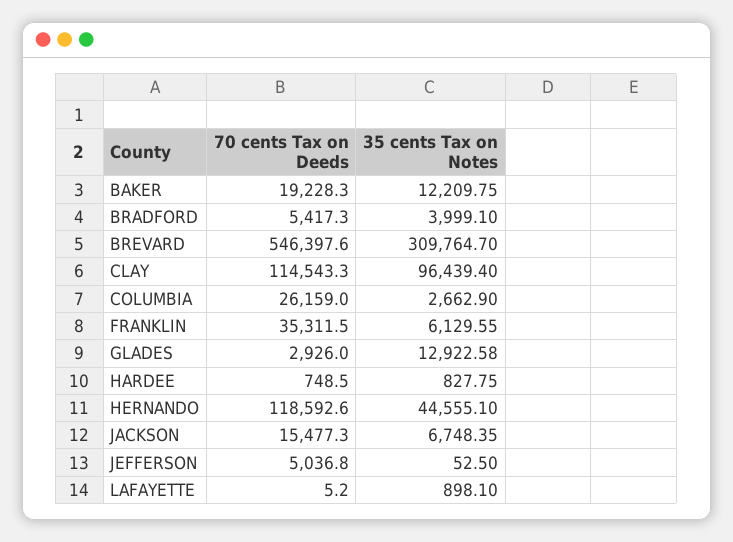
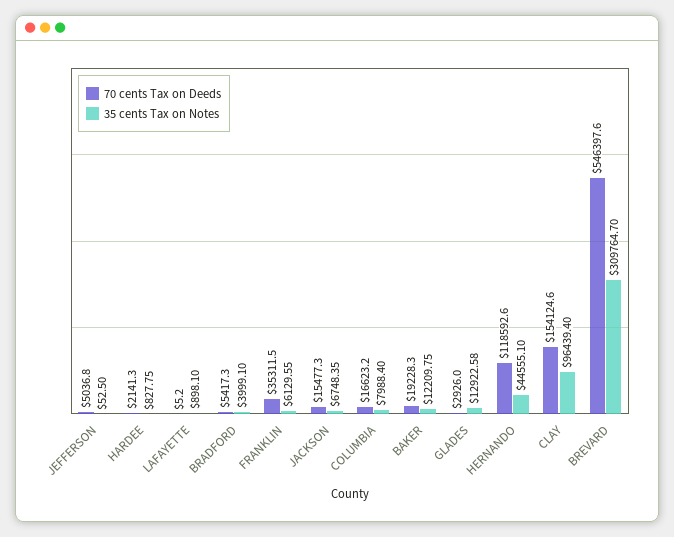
  {
    "70 cents Tax on Deeds": {
      "BAKER": 19228.3,
      "BRADFORD": 5417.3,
      "BREVARD": 546397.6,
-     "CLAY": 114543.3,
+     "CLAY": 154124.6,
-     "COLUMBIA": 26159,
+     "COLUMBIA": 16623.2,
      "FRANKLIN": 35311.5,
      "GLADES": 2926,
-     "HARDEE": 748.5,
+     "HARDEE": 2141.3,
      "HERNANDO": 118592.6,
      "JACKSON": 15477.3,
      "JEFFERSON": 5036.8,
      "LAFAYETTE": 5.2
    },
    "35 cents Tax on Notes": {
      "BAKER": 12209.75,
      "BRADFORD": 3999.1,
      "BREVARD": 309764.7,
      "CLAY": 96439.4,
-     "COLUMBIA": 2662.9,
+     "COLUMBIA": 7988.4,
      "FRANKLIN": 6129.55,
      "GLADES": 12922.58,
      "HARDEE": 827.75,
      "HERNANDO": 44555.1,
      "JACKSON": 6748.35,
      "JEFFERSON": 52.5,
      "LAFAYETTE": 898.1
    }
  }

